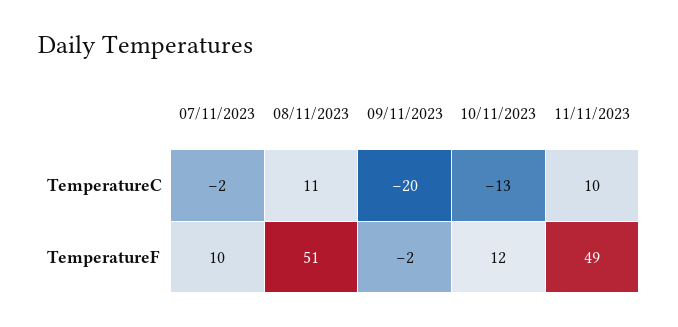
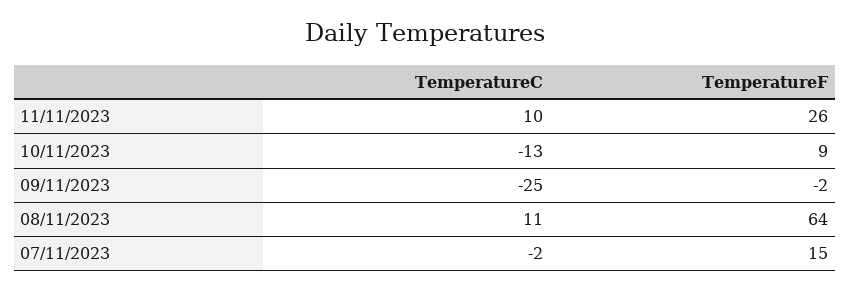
  {
    "07/11/2023": {
      "TemperatureC": -2,
-     "TemperatureF": 10
+     "TemperatureF": 15
    },
    "08/11/2023": {
      "TemperatureC": 11,
-     "TemperatureF": 51
+     "TemperatureF": 64
    },
    "09/11/2023": {
-     "TemperatureC": -20,
+     "TemperatureC": -25,
      "TemperatureF": -2
    },
    "10/11/2023": {
      "TemperatureC": -13,
-     "TemperatureF": 12
+     "TemperatureF": 9
    },
    "11/11/2023": {
      "TemperatureC": 10,
-     "TemperatureF": 49
+     "TemperatureF": 26
    }
  }

